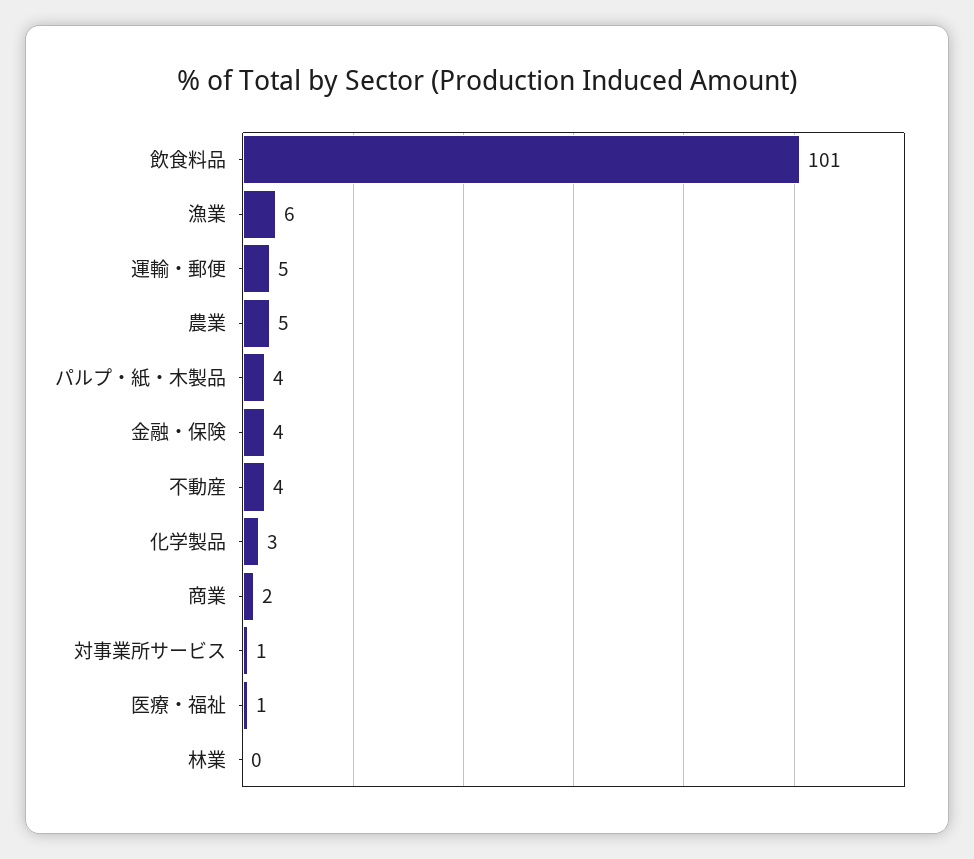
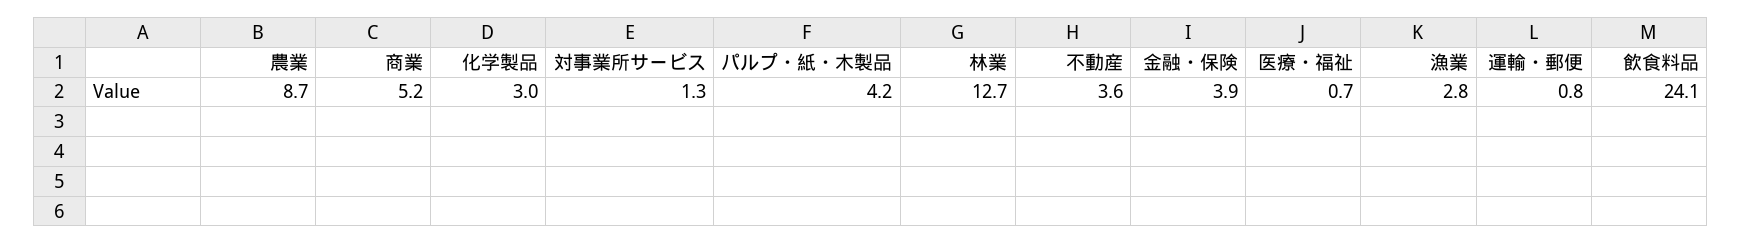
  {
-   "飲食料品": 101,
+   "飲食料品": 24.1,
-   "漁業": 6,
+   "漁業": 2.8,
-   "運輸・郵便": 5,
+   "運輸・郵便": 0.8,
-   "農業": 5,
+   "農業": 8.7,
    "パルプ・紙・木製品": 4.2,
    "金融・保険": 3.9,
    "不動産": 3.6,
    "化学製品": 3,
-   "商業": 2,
+   "商業": 5.2,
    "対事業所サービス": 1.3,
    "医療・福祉": 0.7,
-   "林業": 0
+   "林業": 12.7
  }

